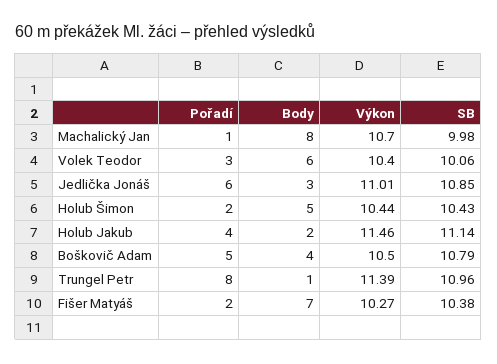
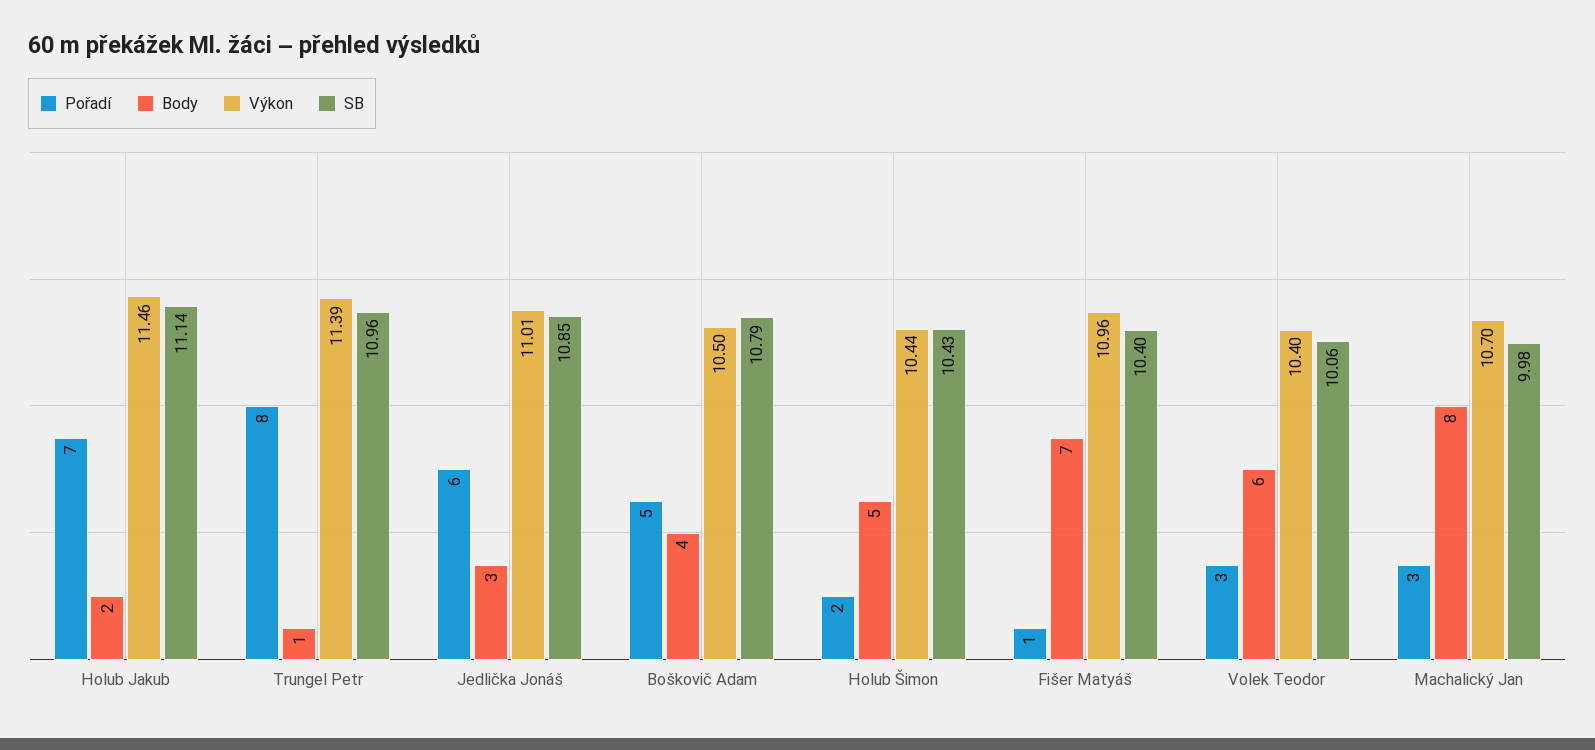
  {
    "Pořadí": {
-     "Machalický Jan": 1,
+     "Machalický Jan": 3,
      "Volek Teodor": 3,
      "Jedlička Jonáš": 6,
      "Holub Šimon": 2,
-     "Holub Jakub": 4,
+     "Holub Jakub": 7,
      "Boškovič Adam": 5,
      "Trungel Petr": 8,
-     "Fišer Matyáš": 2
+     "Fišer Matyáš": 1
    },
    "Body": {
      "Machalický Jan": 8,
      "Volek Teodor": 6,
      "Jedlička Jonáš": 3,
      "Holub Šimon": 5,
      "Holub Jakub": 2,
      "Boškovič Adam": 4,
      "Trungel Petr": 1,
      "Fišer Matyáš": 7
    },
    "Výkon": {
      "Machalický Jan": 10.7,
      "Volek Teodor": 10.4,
      "Jedlička Jonáš": 11.01,
      "Holub Šimon": 10.44,
      "Holub Jakub": 11.46,
      "Boškovič Adam": 10.5,
      "Trungel Petr": 11.39,
-     "Fišer Matyáš": 10.27
+     "Fišer Matyáš": 10.96
    },
    "SB": {
      "Machalický Jan": 9.98,
      "Volek Teodor": 10.06,
      "Jedlička Jonáš": 10.85,
      "Holub Šimon": 10.43,
      "Holub Jakub": 11.14,
      "Boškovič Adam": 10.79,
      "Trungel Petr": 10.96,
-     "Fišer Matyáš": 10.38
+     "Fišer Matyáš": 10.4
    }
  }

